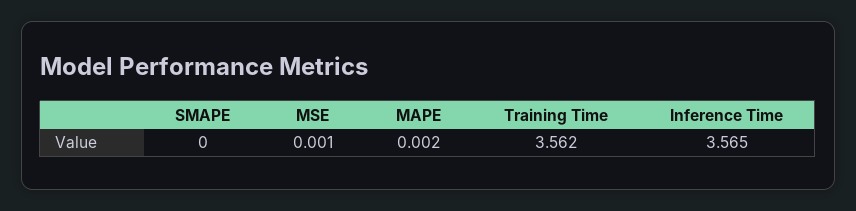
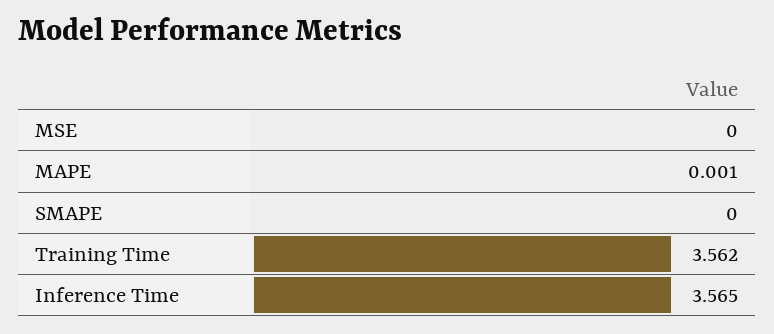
  {
    "SMAPE": 0,
-   "MSE": 0.001,
+   "MSE": 0,
-   "MAPE": 0.002,
+   "MAPE": 0.001,
    "Training Time": 3.562,
    "Inference Time": 3.565
  }

